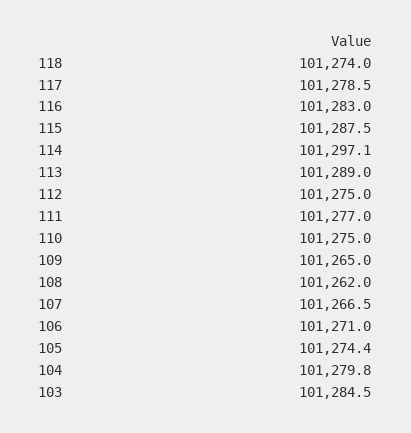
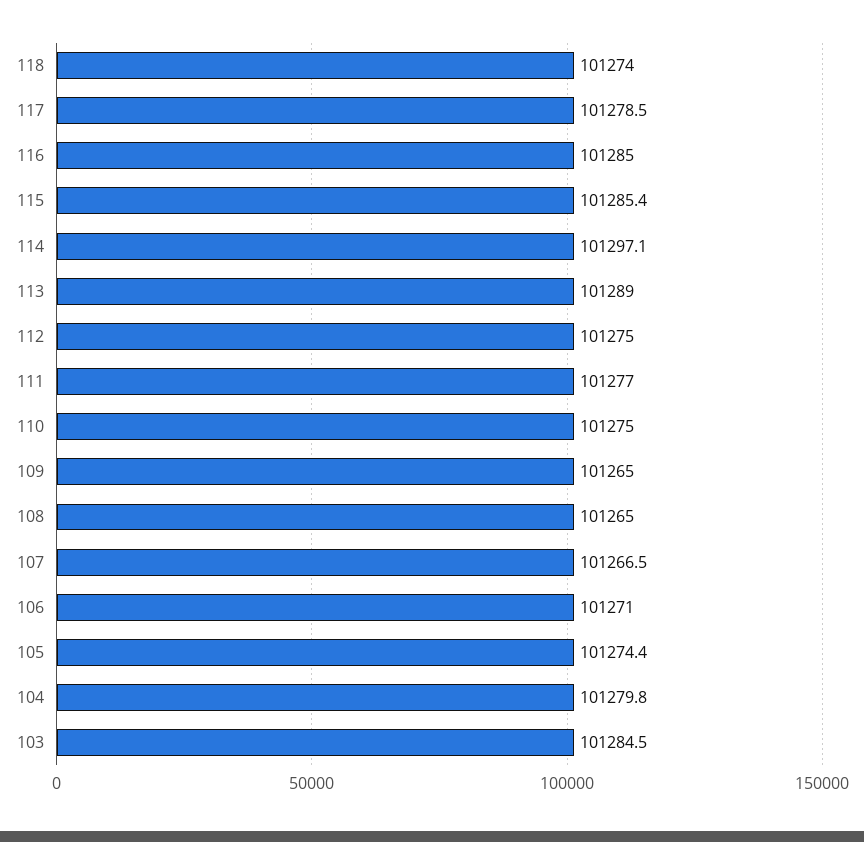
  {
    "118": 101274,
    "117": 101278.5,
-   "116": 101283,
+   "116": 101285,
-   "115": 101287.5,
+   "115": 101285.4,
    "114": 101297.1,
    "113": 101289,
    "112": 101275,
    "111": 101277,
    "110": 101275,
    "109": 101265,
-   "108": 101262,
+   "108": 101265,
    "107": 101266.5,
    "106": 101271,
    "105": 101274.4,
    "104": 101279.8,
    "103": 101284.5
  }

